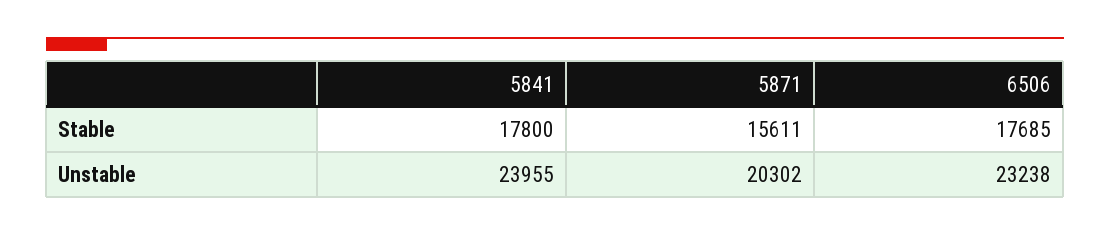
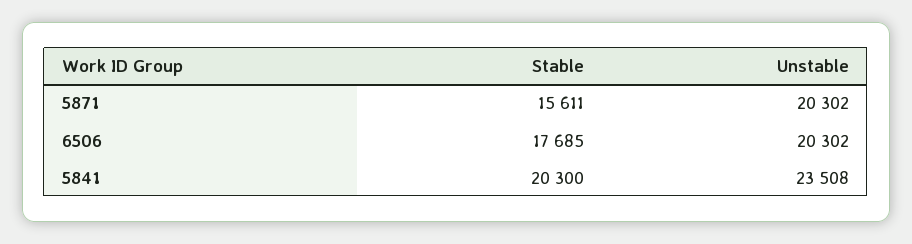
  {
    "5841": {
-     "Stable": 17800,
+     "Stable": 20300,
-     "Unstable": 23955
+     "Unstable": 23508
    },
    "5871": {
      "Stable": 15611,
      "Unstable": 20302
    },
    "6506": {
      "Stable": 17685,
-     "Unstable": 23238
+     "Unstable": 20302
    }
  }

